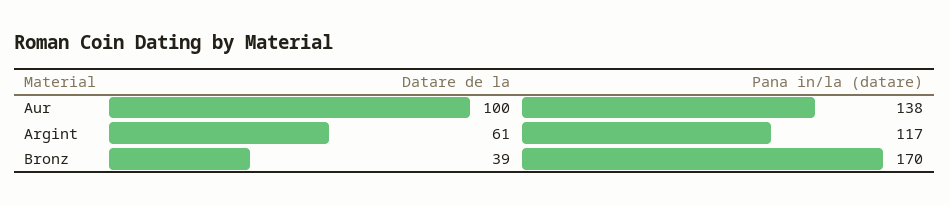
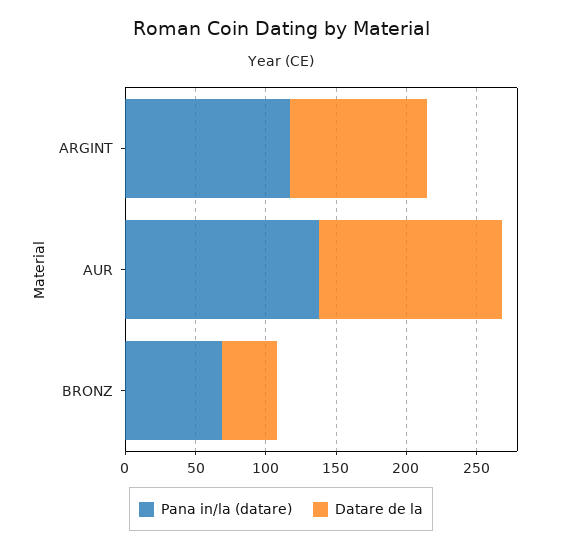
  {
    "Datare de la": {
-     "Aur": 100,
+     "Aur": 130,
-     "Argint": 61,
+     "Argint": 100,
      "Bronz": 39
    },
    "Pana in/la (datare)": {
      "Aur": 138,
      "Argint": 117,
-     "Bronz": 170
+     "Bronz": 70
    }
  }

